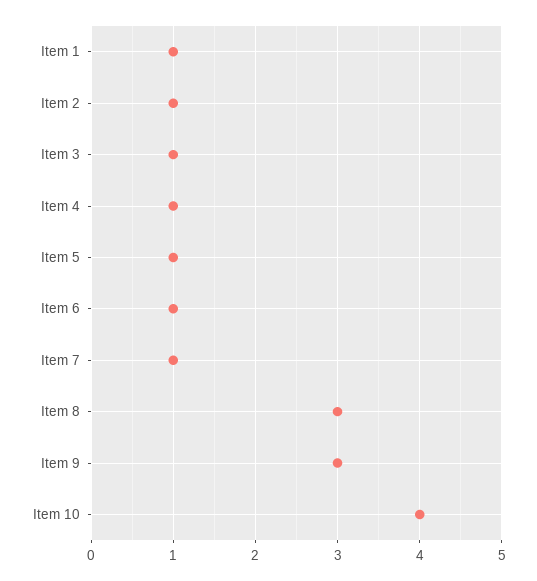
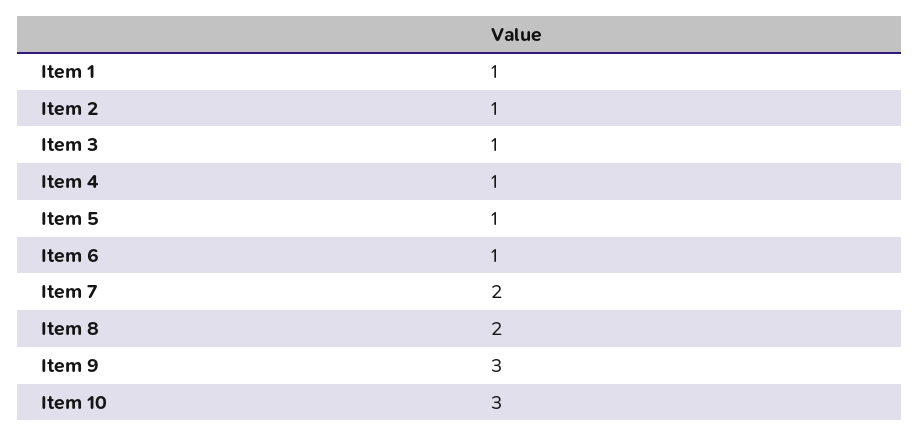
  {
    "Item 1": 1,
    "Item 2": 1,
    "Item 3": 1,
    "Item 4": 1,
    "Item 5": 1,
    "Item 6": 1,
-   "Item 7": 1,
+   "Item 7": 2,
-   "Item 8": 3,
+   "Item 8": 2,
    "Item 9": 3,
-   "Item 10": 4
+   "Item 10": 3
  }

